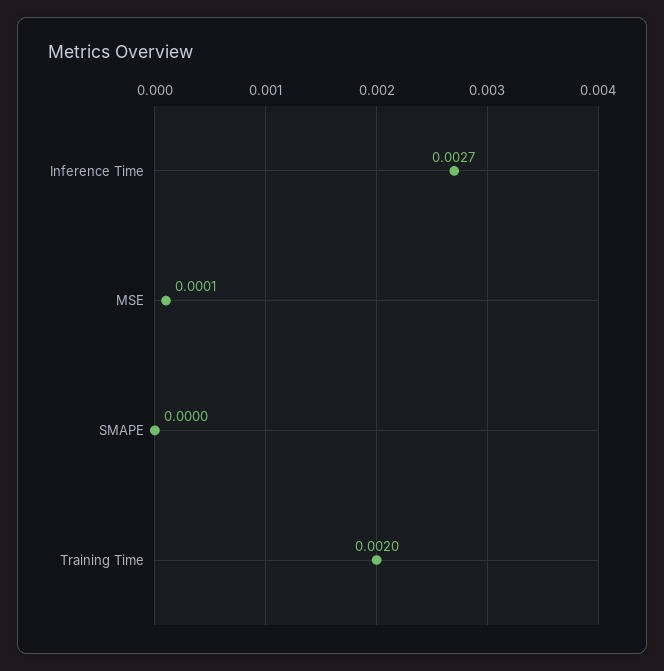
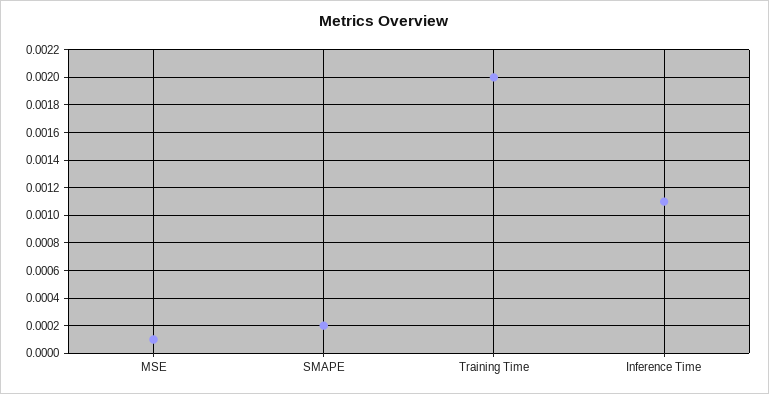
  {
-   "Inference Time": 0.0027,
+   "Inference Time": 0.0011,
    "MSE": 0.0001,
-   "SMAPE": 0,
+   "SMAPE": 0.0002,
    "Training Time": 0.002
  }

